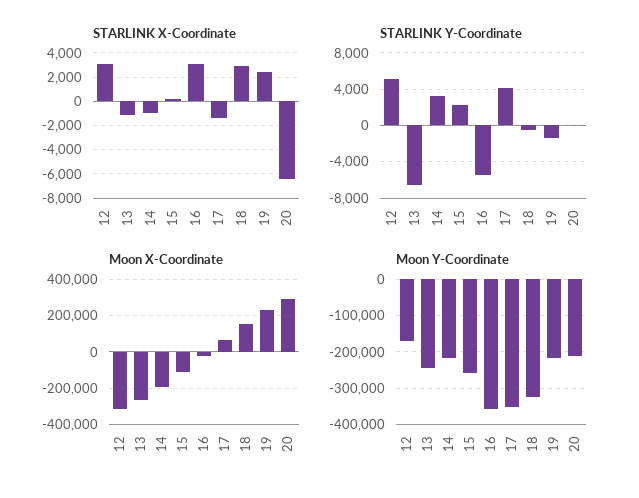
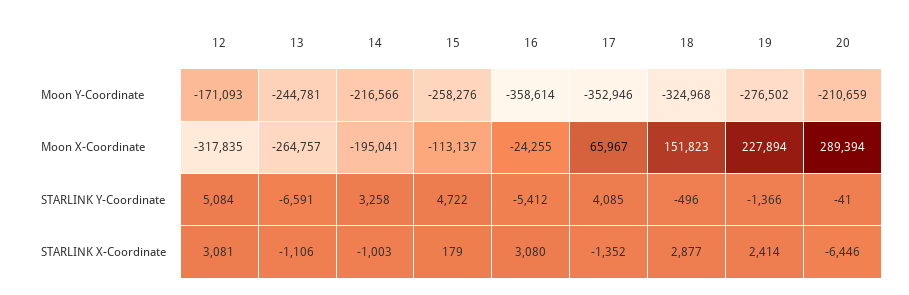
  {
    "STARLINK X-Coordinate": {
      "12": 3081,
      "13": -1106,
      "14": -1003,
      "15": 179,
      "16": 3080,
      "17": -1352,
      "18": 2877,
      "19": 2414,
      "20": -6446
    },
    "STARLINK Y-Coordinate": {
      "12": 5084,
      "13": -6591,
      "14": 3258,
-     "15": 2000,
+     "15": 4722,
      "16": -5412,
      "17": 4085,
      "18": -496,
      "19": -1366,
      "20": -41
    },
    "Moon X-Coordinate": {
      "12": -317835,
      "13": -264757,
      "14": -195041,
      "15": -113137,
      "16": -24255,
      "17": 65967,
      "18": 151823,
      "19": 227894,
      "20": 289394
    },
    "Moon Y-Coordinate": {
      "12": -171093,
      "13": -244781,
      "14": -216566,
      "15": -258276,
      "16": -358614,
      "17": -352946,
      "18": -324968,
-     "19": -220000,
+     "19": -276502,
      "20": -210659
    }
  }

